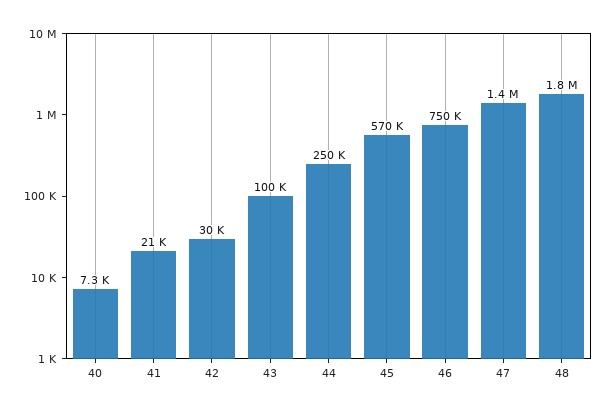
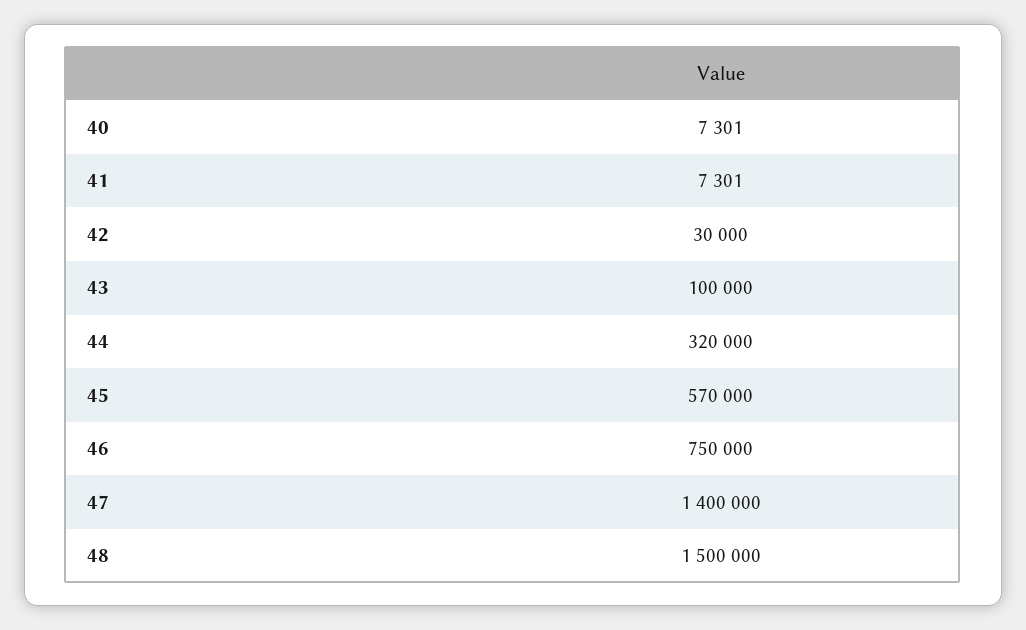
  {
    "40": 7301,
-   "41": 21000,
+   "41": 7301,
    "42": 30000,
    "43": 100000,
-   "44": 250000,
+   "44": 320000,
    "45": 570000,
    "46": 750000,
    "47": 1400000,
-   "48": 1800000
+   "48": 1500000
  }

